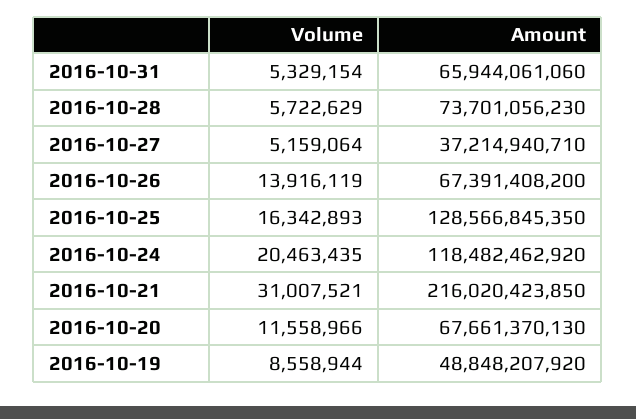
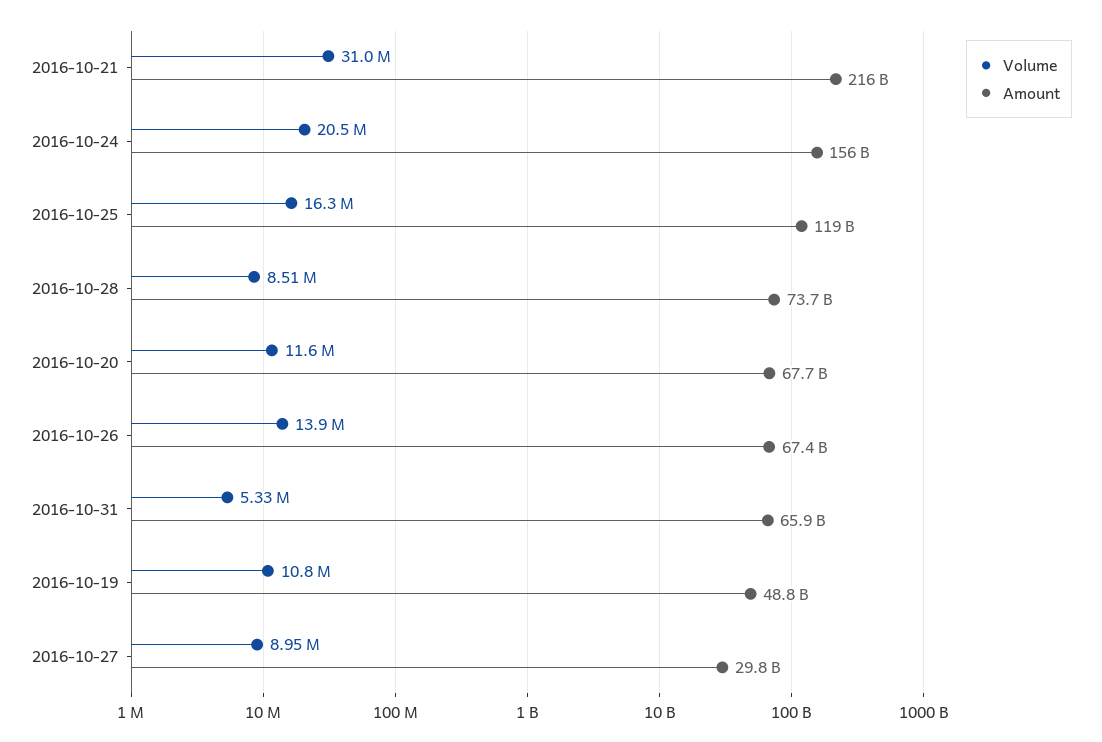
  {
    "Volume": {
      "2016-10-31": 5329154,
-     "2016-10-28": 5722629,
+     "2016-10-28": 8510000,
-     "2016-10-27": 5159064,
+     "2016-10-27": 8950000,
      "2016-10-26": 13916119,
      "2016-10-25": 16342893,
      "2016-10-24": 20463435,
      "2016-10-21": 31007521,
      "2016-10-20": 11558966,
-     "2016-10-19": 8558944
+     "2016-10-19": 10800000
    },
    "Amount": {
      "2016-10-31": 65944061060,
      "2016-10-28": 73701056230,
-     "2016-10-27": 37214940710,
+     "2016-10-27": 29800000000,
      "2016-10-26": 67391408200,
-     "2016-10-25": 128566845350,
+     "2016-10-25": 119000000000,
-     "2016-10-24": 118482462920,
+     "2016-10-24": 156000000000,
      "2016-10-21": 216020423850,
      "2016-10-20": 67661370130,
      "2016-10-19": 48848207920
    }
  }

